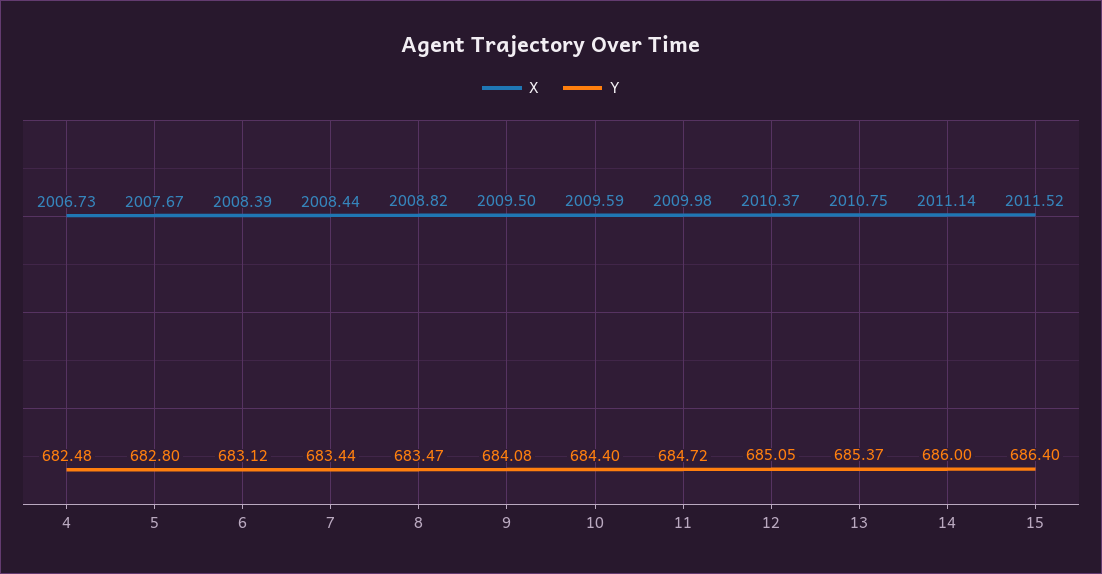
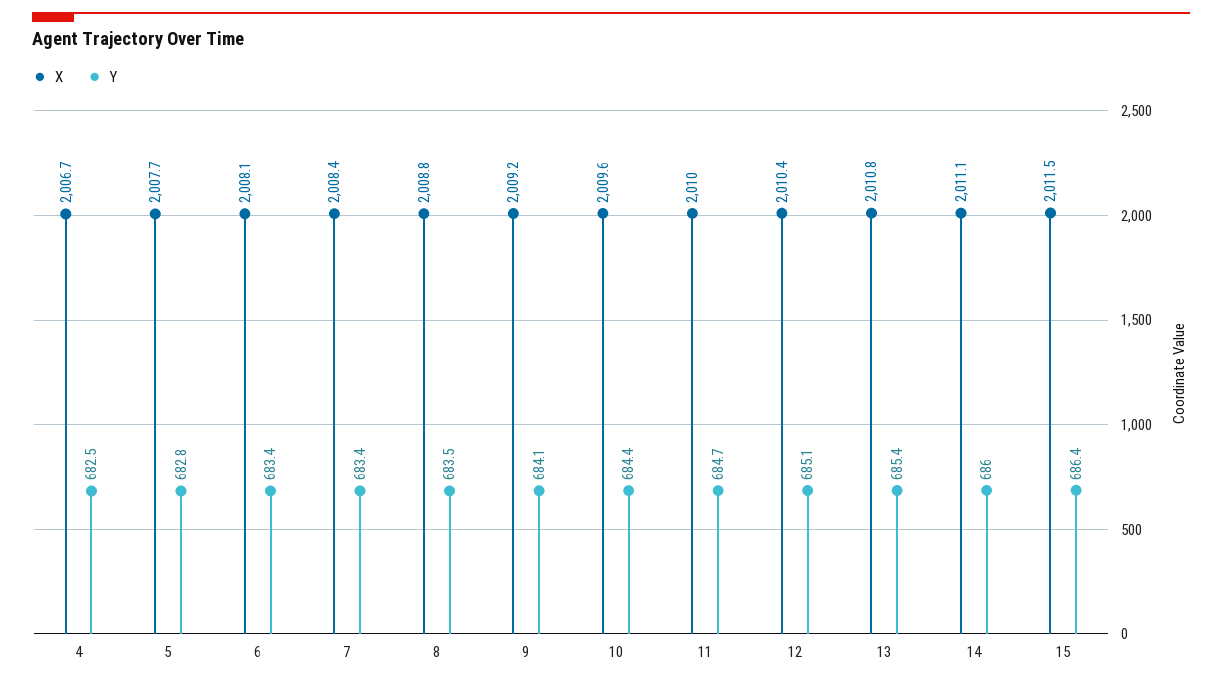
  {
    "X": {
      "4": 2006.73,
      "5": 2007.67,
-     "6": 2008.39,
+     "6": 2008.1,
      "7": 2008.44,
      "8": 2008.82,
-     "9": 2009.5,
+     "9": 2009.2,
      "10": 2009.59,
      "11": 2009.98,
      "12": 2010.37,
      "13": 2010.75,
      "14": 2011.14,
      "15": 2011.52
    },
    "Y": {
      "4": 682.48,
      "5": 682.8,
-     "6": 683.12,
+     "6": 683.4,
      "7": 683.44,
      "8": 683.47,
      "9": 684.08,
      "10": 684.4,
      "11": 684.72,
      "12": 685.05,
      "13": 685.37,
      "14": 686,
      "15": 686.4
    }
  }

